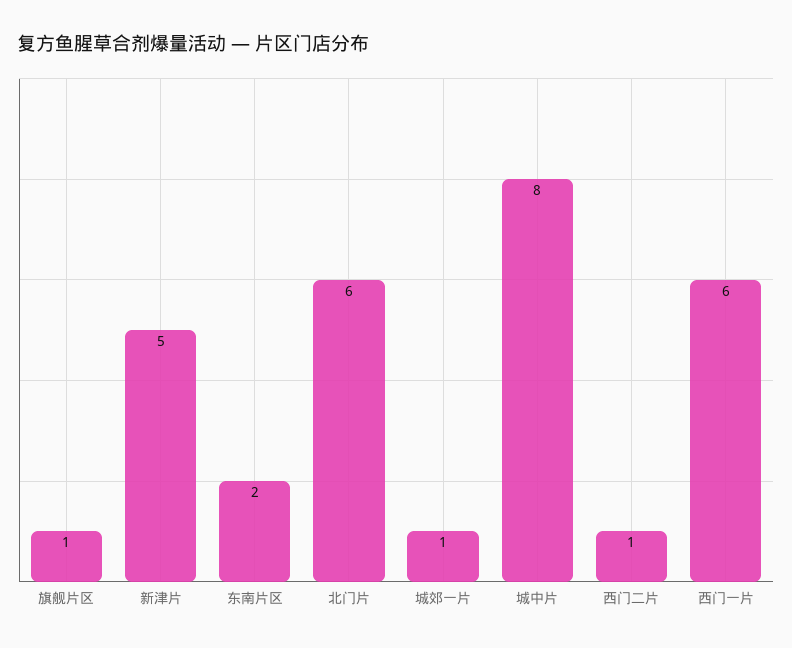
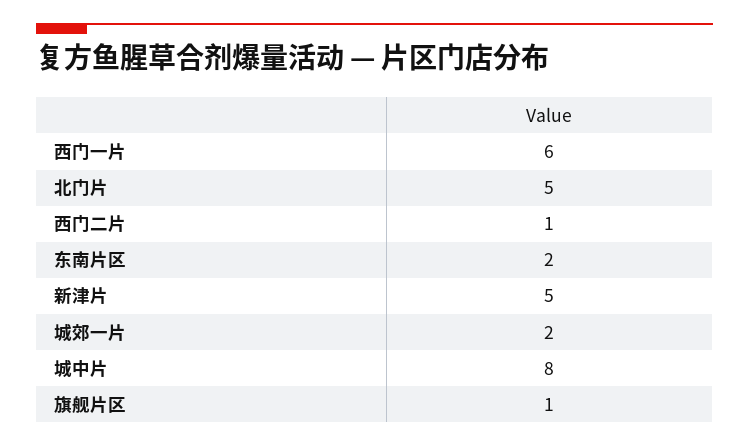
  {
    "旗舰片区": 1,
    "新津片": 5,
    "东南片区": 2,
-   "北门片": 6,
+   "北门片": 5,
-   "城郊一片": 1,
+   "城郊一片": 2,
    "城中片": 8,
    "西门二片": 1,
    "西门一片": 6
  }

